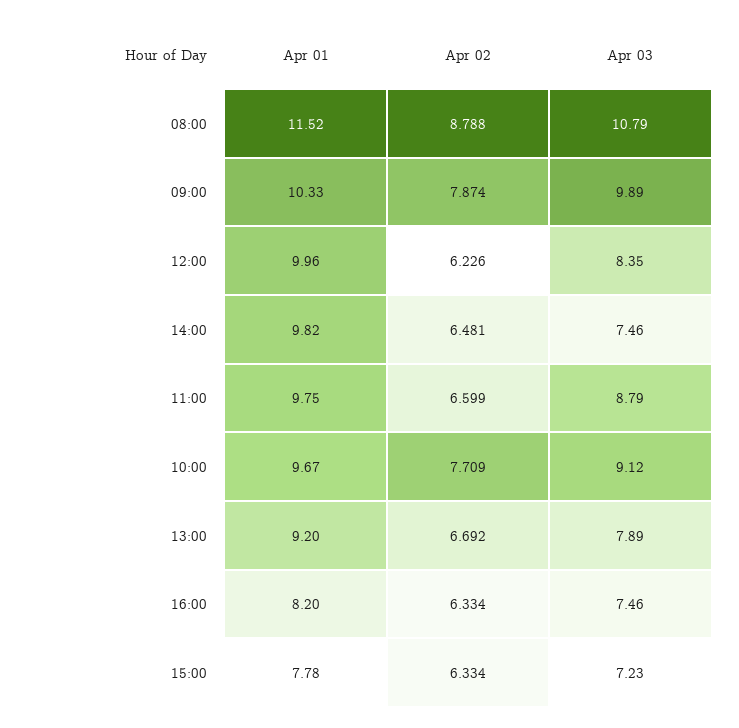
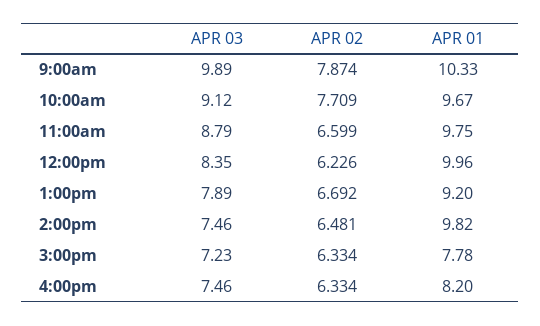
  {
    "Apr 01": {
-     "08:00": 11.52,
      "09:00": 10.33,
      "12:00": 9.96,
      "14:00": 9.82,
      "11:00": 9.75,
      "10:00": 9.67,
      "13:00": 9.2,
      "16:00": 8.2,
      "15:00": 7.78
    },
    "Apr 02": {
-     "08:00": 8.788,
      "09:00": 7.874,
      "12:00": 6.226,
      "14:00": 6.481,
      "11:00": 6.599,
      "10:00": 7.709,
      "13:00": 6.692,
      "16:00": 6.334,
      "15:00": 6.334
    },
    "Apr 03": {
-     "08:00": 10.79,
      "09:00": 9.89,
      "12:00": 8.35,
      "14:00": 7.46,
      "11:00": 8.79,
      "10:00": 9.12,
      "13:00": 7.89,
      "16:00": 7.46,
      "15:00": 7.23
    }
  }

